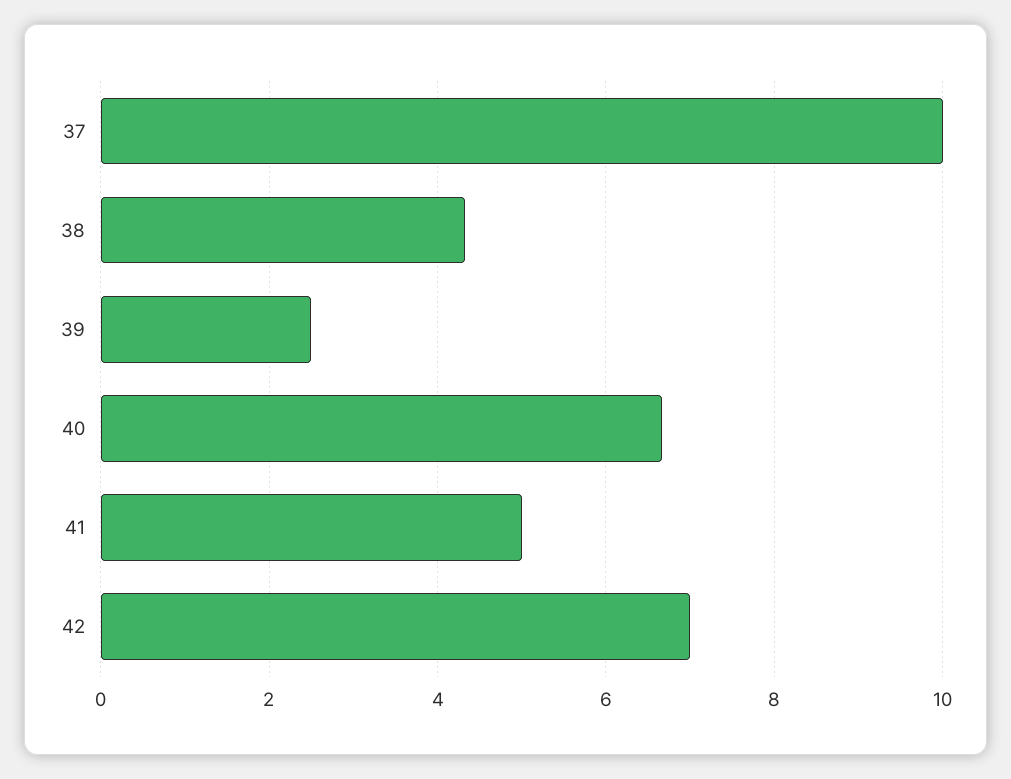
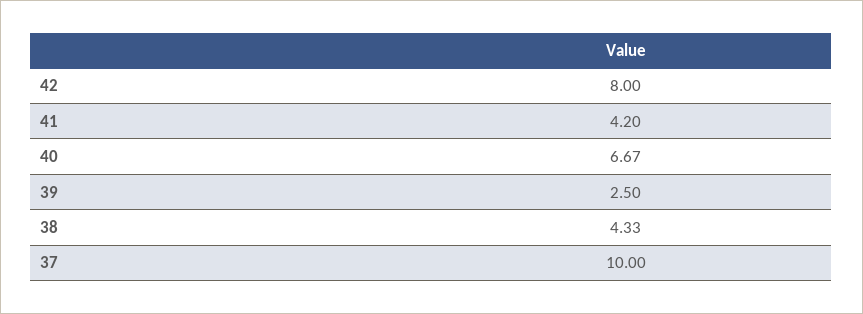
  {
    "37": 10,
    "38": 4.33,
    "39": 2.5,
    "40": 6.67,
-   "41": 5,
+   "41": 4.2,
-   "42": 7
+   "42": 8
  }

